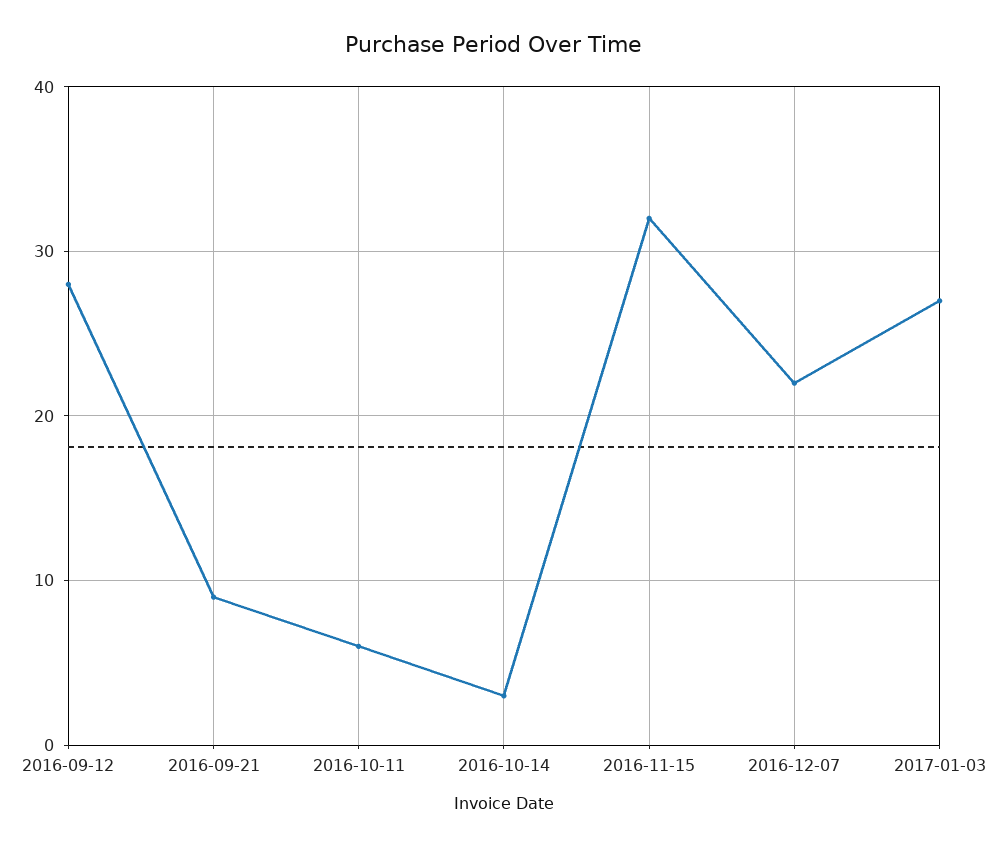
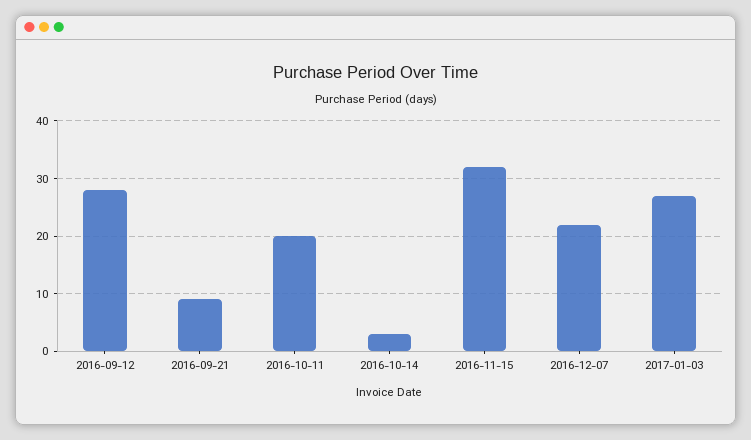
  {
    "2016-09-12": 28,
    "2016-09-21": 9,
-   "2016-10-11": 6,
+   "2016-10-11": 20,
    "2016-10-14": 3,
    "2016-11-15": 32,
    "2016-12-07": 22,
    "2017-01-03": 27
  }

